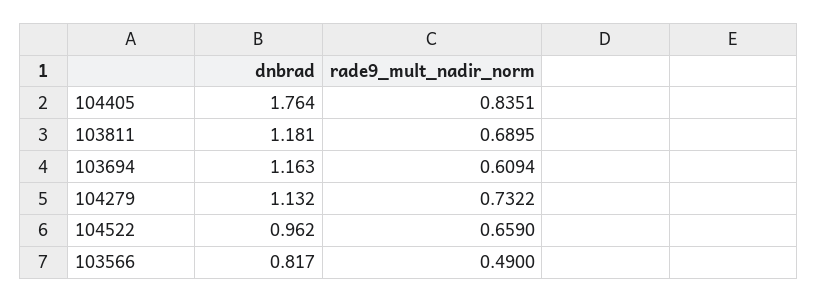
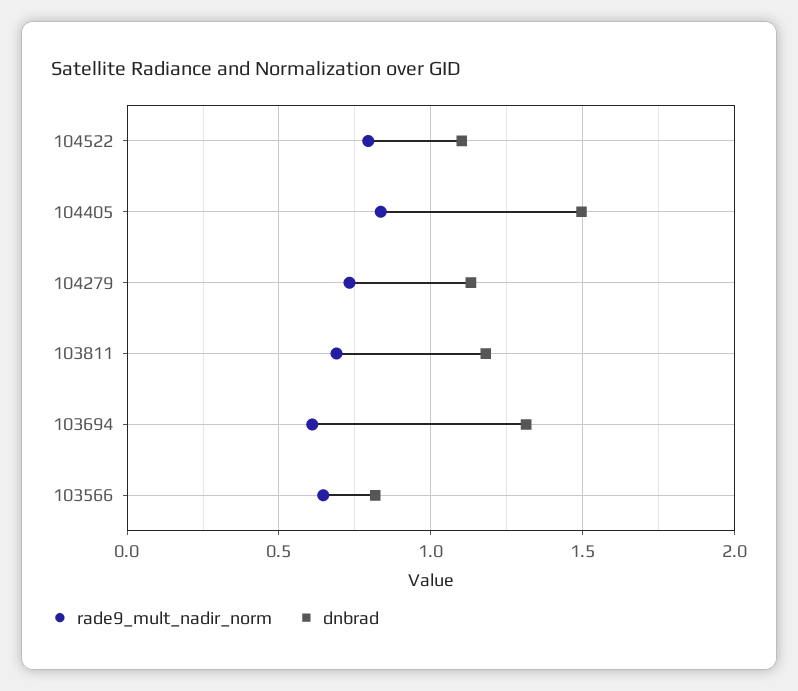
  {
    "dnbrad": {
-     "104405": 1.764,
+     "104405": 1.5,
      "103811": 1.181,
-     "103694": 1.163,
+     "103694": 1.3,
      "104279": 1.132,
-     "104522": 0.962,
+     "104522": 1.1,
      "103566": 0.817
    },
    "rade9_mult_nadir_norm": {
      "104405": 0.8351,
      "103811": 0.6895,
      "103694": 0.6094,
      "104279": 0.7322,
-     "104522": 0.659,
+     "104522": 0.8,
-     "103566": 0.49
+     "103566": 0.65
    }
  }

